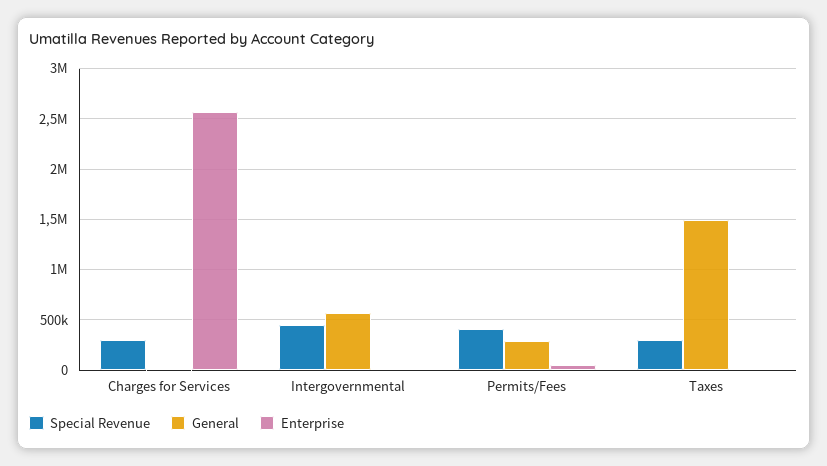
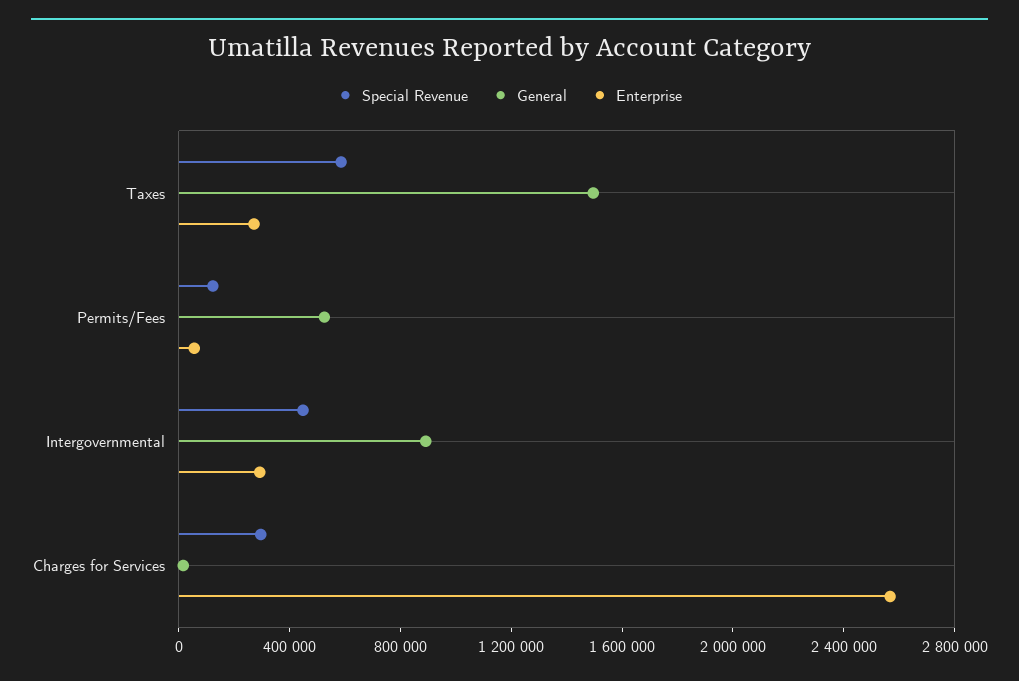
  {
    "Special Revenue": {
      "Charges for Services": 300000,
      "Intergovernmental": 400000,
-     "Permits/Fees": 400000,
+     "Permits/Fees": 100000,
-     "Taxes": 300000
+     "Taxes": 600000
    },
    "General": {
      "Charges for Services": 0,
-     "Intergovernmental": 600000,
+     "Intergovernmental": 900000,
-     "Permits/Fees": 300000,
+     "Permits/Fees": 500000,
      "Taxes": 1500000
    },
    "Enterprise": {
      "Charges for Services": 2600000,
-     "Intergovernmental": 0,
+     "Intergovernmental": 300000,
      "Permits/Fees": 100000,
-     "Taxes": 0
+     "Taxes": 300000
    }
  }

